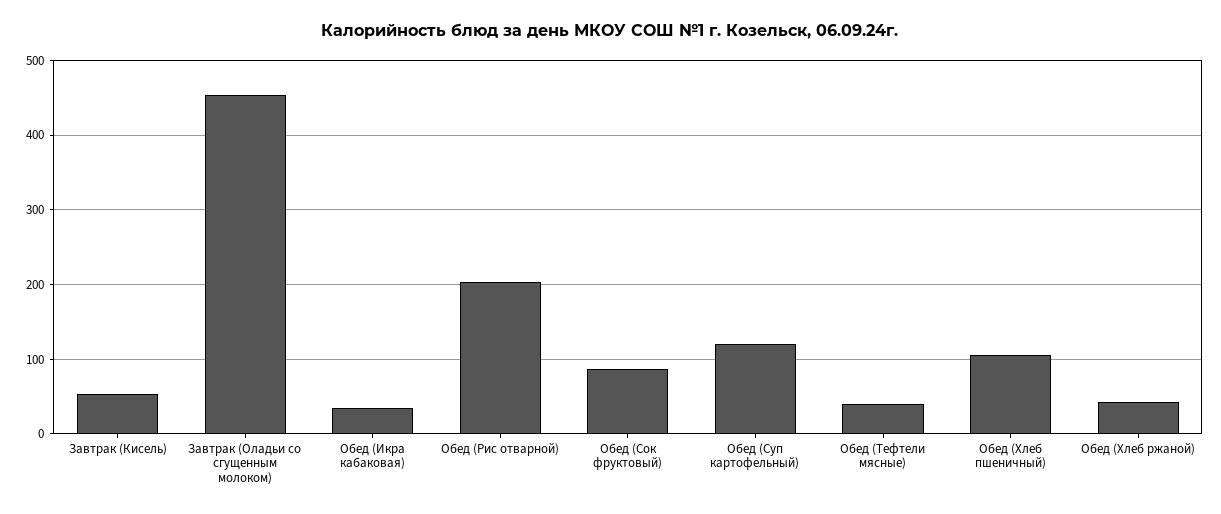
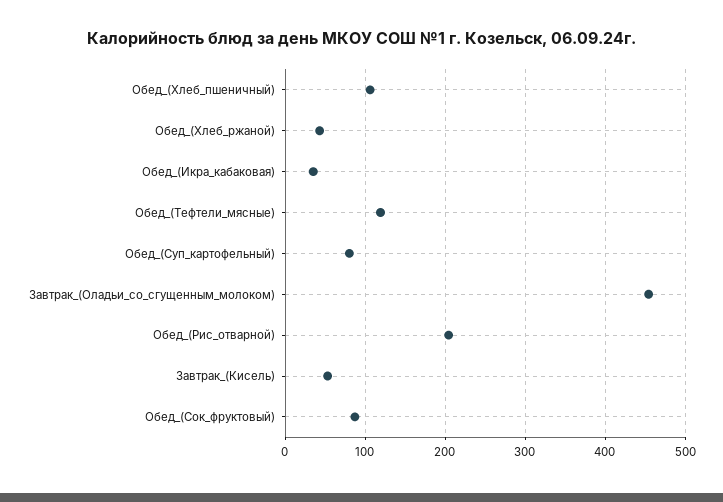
  {
    "Завтрак (Кисель)": 50,
    "Завтрак (Оладьи со сгущенным молоком)": 450,
    "Обед (Икра кабаковая)": 40,
    "Обед (Рис отварной)": 200,
    "Обед (Сок фруктовый)": 90,
-   "Обед (Суп картофельный)": 120,
+   "Обед (Суп картофельный)": 80,
-   "Обед (Тефтели мясные)": 40,
+   "Обед (Тефтели мясные)": 120,
    "Обед (Хлеб пшеничный)": 110,
    "Обед (Хлеб ржаной)": 40
  }

